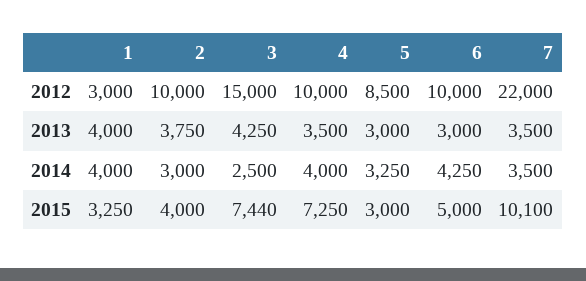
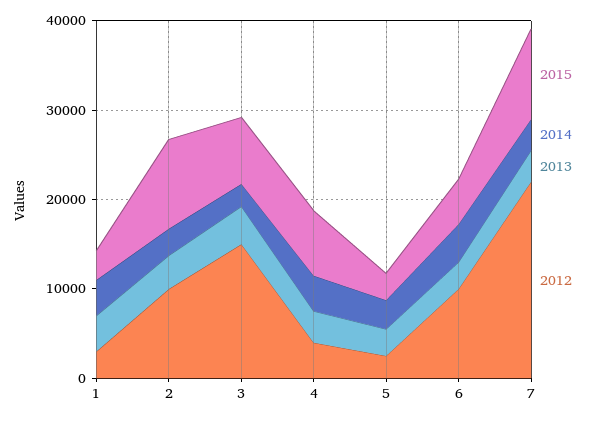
  {
    "2012": {
      "1": 3000,
      "2": 10000,
      "3": 15000,
-     "4": 10000,
+     "4": 4000,
-     "5": 8500,
+     "5": 2000,
      "6": 10000,
      "7": 22000
    },
    "2013": {
      "1": 4000,
      "2": 3750,
      "3": 4250,
      "4": 3500,
      "5": 3000,
      "6": 3000,
      "7": 3500
    },
    "2014": {
      "1": 4000,
      "2": 3000,
      "3": 2500,
      "4": 4000,
      "5": 3250,
      "6": 4250,
      "7": 3500
    },
    "2015": {
      "1": 3250,
-     "2": 4000,
+     "2": 10000,
      "3": 7440,
      "4": 7250,
      "5": 3000,
      "6": 5000,
      "7": 10100
    }
  }

